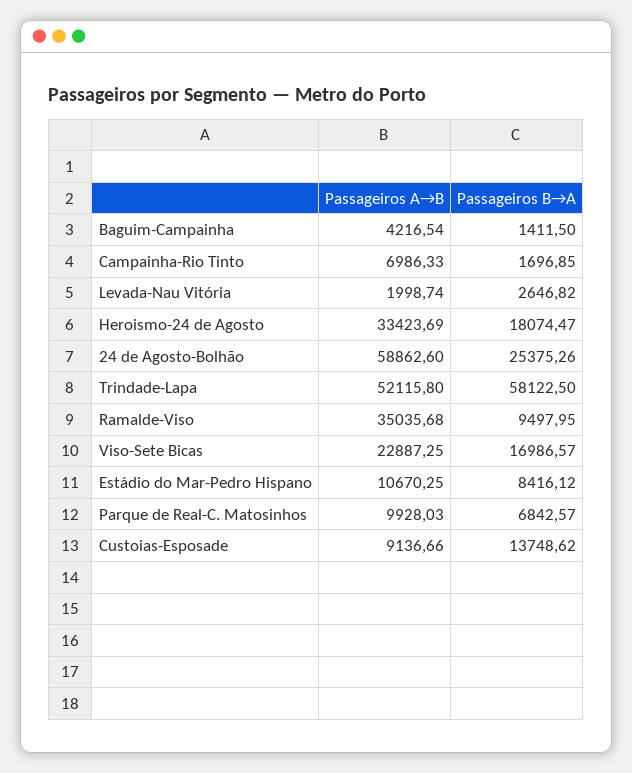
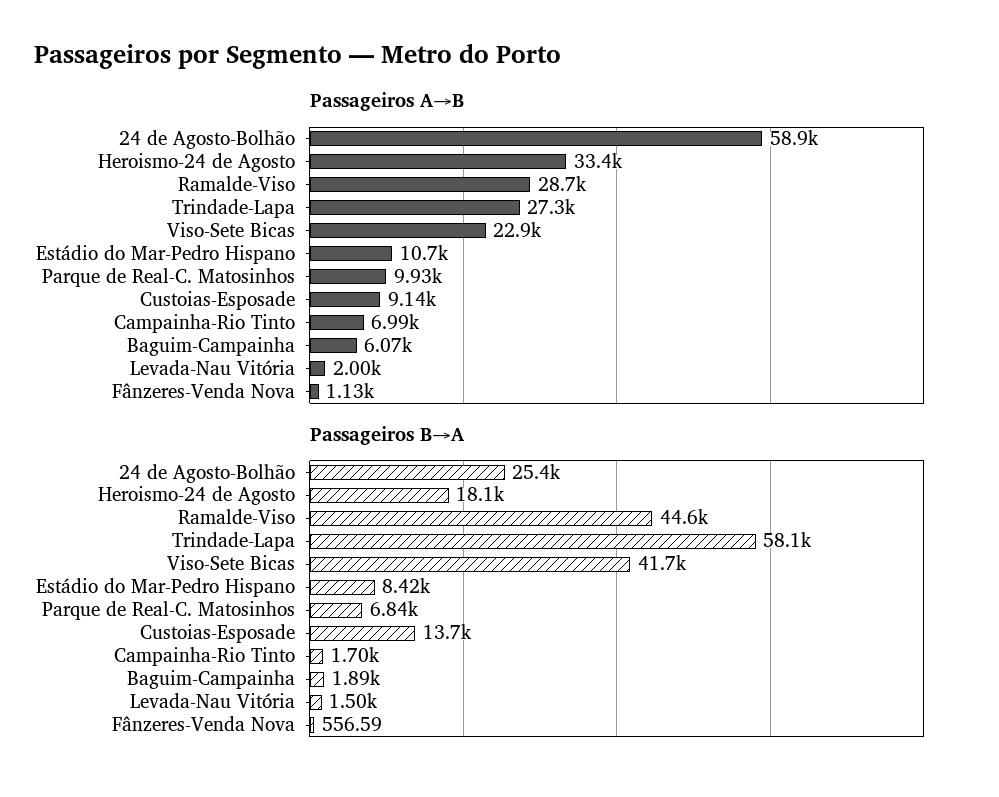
  {
    "Passageiros A→B": {
-     "Baguim-Campainha": 4216.54,
+     "Baguim-Campainha": 6070,
      "Campainha-Rio Tinto": 6986.33,
      "Levada-Nau Vitória": 1998.74,
      "Heroismo-24 de Agosto": 33423.69,
      "24 de Agosto-Bolhão": 58862.6,
-     "Trindade-Lapa": 52115.8,
+     "Trindade-Lapa": 27300,
-     "Ramalde-Viso": 35035.68,
+     "Ramalde-Viso": 28700,
      "Viso-Sete Bicas": 22887.25,
      "Estádio do Mar-Pedro Hispano": 10670.25,
      "Parque de Real-C. Matosinhos": 9928.03,
-     "Custoias-Esposade": 9136.66
+     "Custoias-Esposade": 9136.66,
+     "Fânzeres-Venda Nova": 1130
    },
    "Passageiros B→A": {
-     "Baguim-Campainha": 1411.5,
+     "Baguim-Campainha": 1890,
      "Campainha-Rio Tinto": 1696.85,
-     "Levada-Nau Vitória": 2646.82,
+     "Levada-Nau Vitória": 1500,
      "Heroismo-24 de Agosto": 18074.47,
      "24 de Agosto-Bolhão": 25375.26,
      "Trindade-Lapa": 58122.5,
-     "Ramalde-Viso": 9497.95,
+     "Ramalde-Viso": 44600,
-     "Viso-Sete Bicas": 16986.57,
+     "Viso-Sete Bicas": 41700,
      "Estádio do Mar-Pedro Hispano": 8416.12,
      "Parque de Real-C. Matosinhos": 6842.57,
-     "Custoias-Esposade": 13748.62
+     "Custoias-Esposade": 13748.62,
+     "Fânzeres-Venda Nova": 556.59
    }
  }

